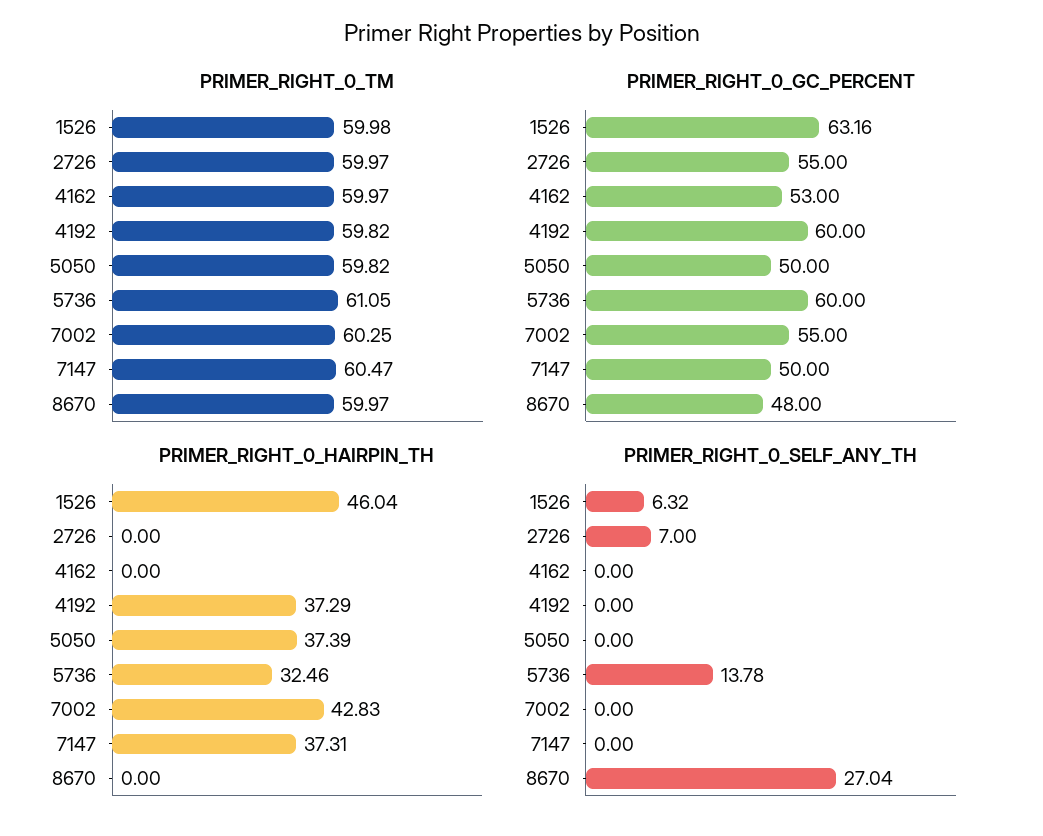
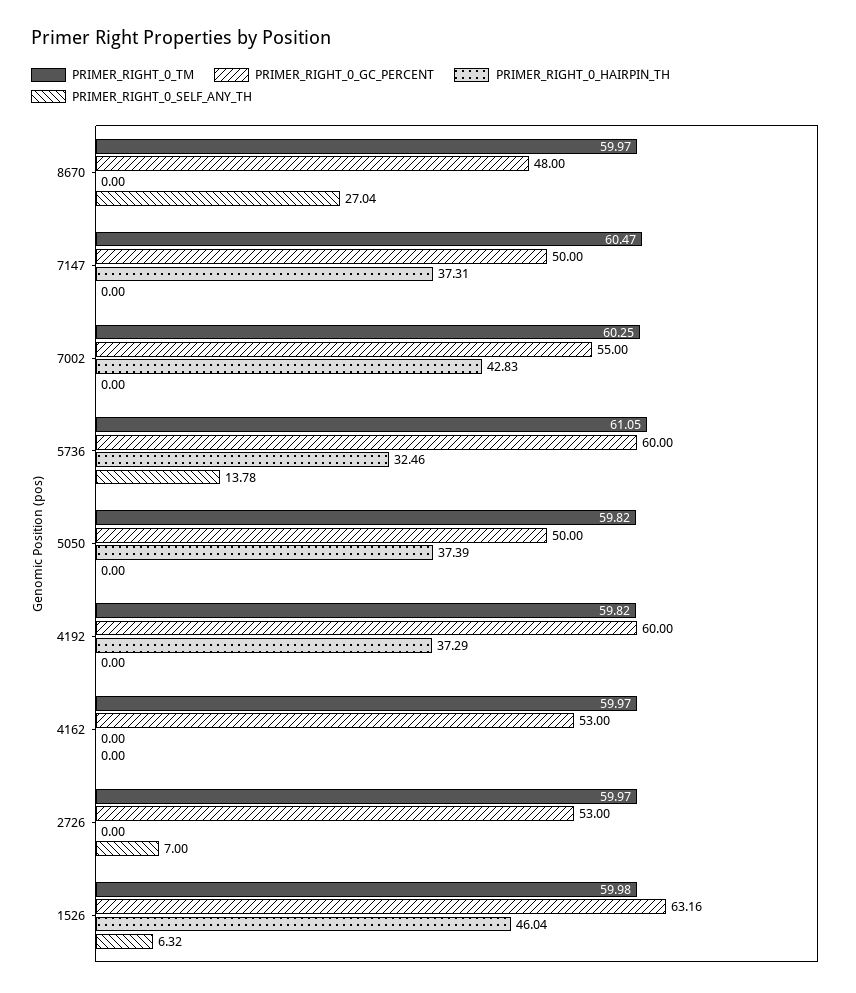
  {
    "PRIMER_RIGHT_0_TM": {
      "1526": 59.98,
      "2726": 59.97,
      "4162": 59.97,
      "4192": 59.82,
      "5050": 59.82,
      "5736": 61.05,
      "7002": 60.25,
      "7147": 60.47,
      "8670": 59.97
    },
    "PRIMER_RIGHT_0_GC_PERCENT": {
      "1526": 63.16,
-     "2726": 55,
+     "2726": 53,
      "4162": 53,
      "4192": 60,
      "5050": 50,
      "5736": 60,
      "7002": 55,
      "7147": 50,
      "8670": 48
    },
    "PRIMER_RIGHT_0_HAIRPIN_TH": {
      "1526": 46.04,
      "2726": 0,
      "4162": 0,
      "4192": 37.29,
      "5050": 37.39,
      "5736": 32.46,
      "7002": 42.83,
      "7147": 37.31,
      "8670": 0
    },
    "PRIMER_RIGHT_0_SELF_ANY_TH": {
      "1526": 6.32,
      "2726": 7,
      "4162": 0,
      "4192": 0,
      "5050": 0,
      "5736": 13.78,
      "7002": 0,
      "7147": 0,
      "8670": 27.04
    }
  }

